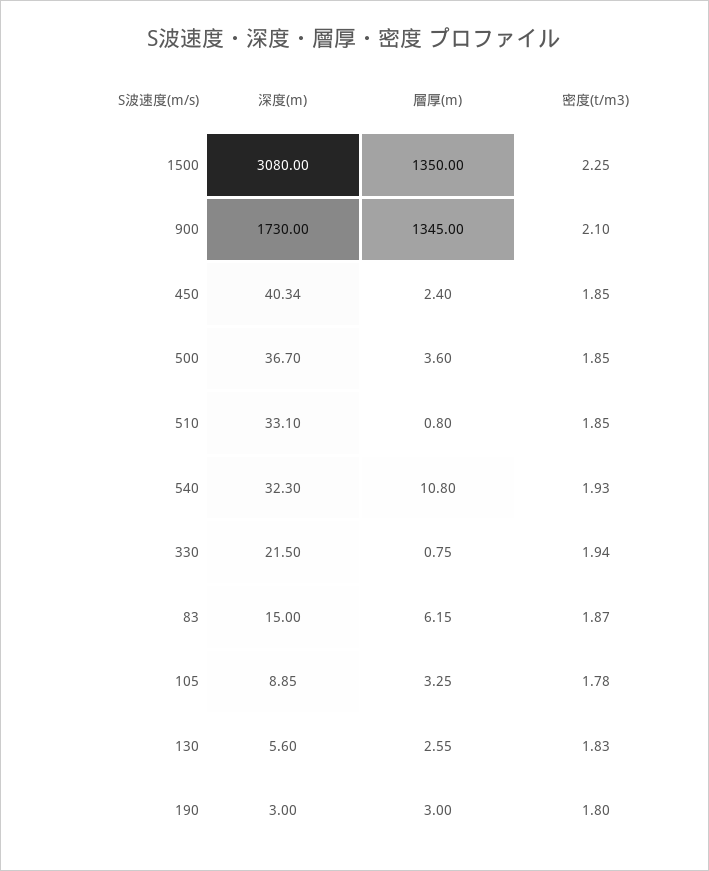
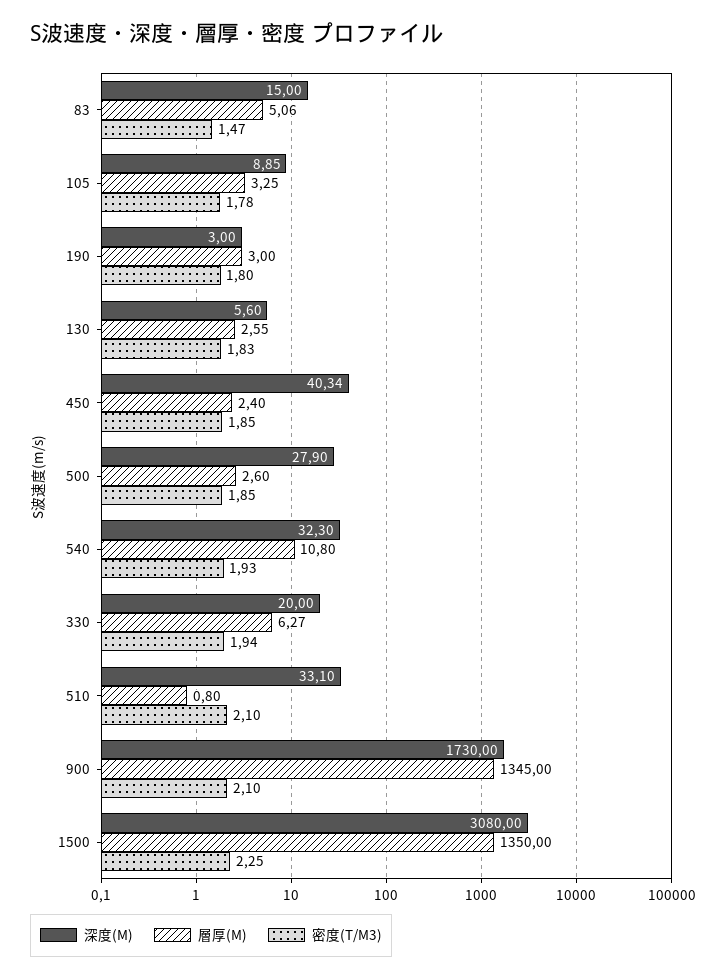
  {
    "深度(m)": {
      "1500": 3080,
      "900": 1730,
      "450": 40.34,
-     "500": 36.7,
+     "500": 27.9,
      "510": 33.1,
      "540": 32.3,
-     "330": 21.5,
+     "330": 20,
      "83": 15,
      "105": 8.85,
      "130": 5.6,
      "190": 3
    },
    "層厚(m)": {
      "1500": 1350,
      "900": 1345,
      "450": 2.4,
-     "500": 3.6,
+     "500": 2.6,
      "510": 0.8,
      "540": 10.8,
-     "330": 0.75,
+     "330": 6.27,
-     "83": 6.15,
+     "83": 5.06,
      "105": 3.25,
      "130": 2.55,
      "190": 3
    },
    "密度(t/m3)": {
      "1500": 2.25,
      "900": 2.1,
      "450": 1.85,
      "500": 1.85,
-     "510": 1.85,
+     "510": 2.1,
      "540": 1.93,
      "330": 1.94,
-     "83": 1.87,
+     "83": 1.47,
      "105": 1.78,
      "130": 1.83,
      "190": 1.8
    }
  }

